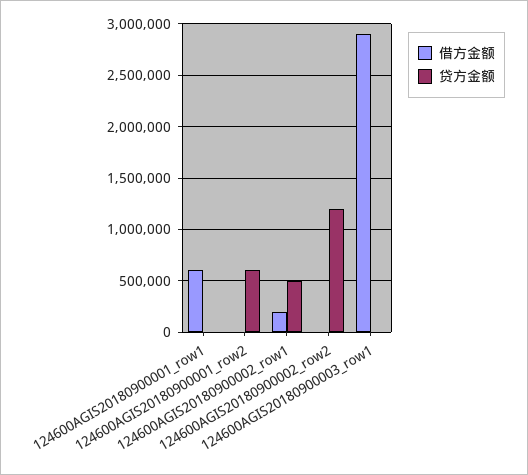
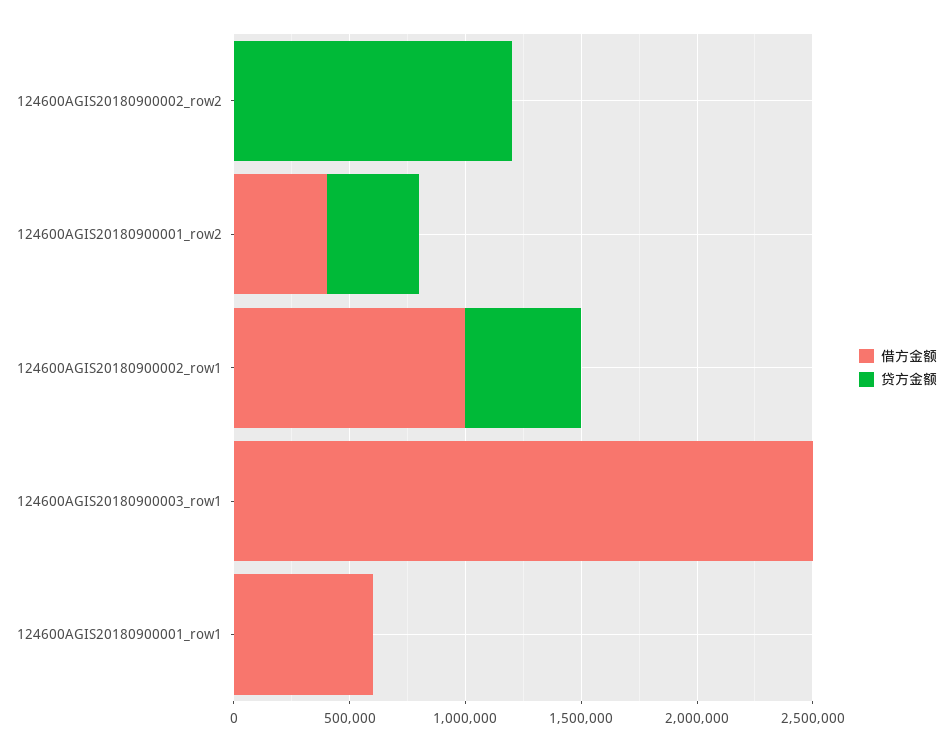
  {
    "借方金额": {
      "124600AGIS20180900001_row1": 600000,
-     "124600AGIS20180900001_row2": 0,
+     "124600AGIS20180900001_row2": 400000,
-     "124600AGIS20180900002_row1": 200000,
+     "124600AGIS20180900002_row1": 1000000,
      "124600AGIS20180900002_row2": 0,
-     "124600AGIS20180900003_row1": 2900000
+     "124600AGIS20180900003_row1": 2500000
    },
    "贷方金额": {
      "124600AGIS20180900001_row1": 0,
-     "124600AGIS20180900001_row2": 600000,
+     "124600AGIS20180900001_row2": 400000,
      "124600AGIS20180900002_row1": 500000,
      "124600AGIS20180900002_row2": 1200000,
      "124600AGIS20180900003_row1": 0
    }
  }

